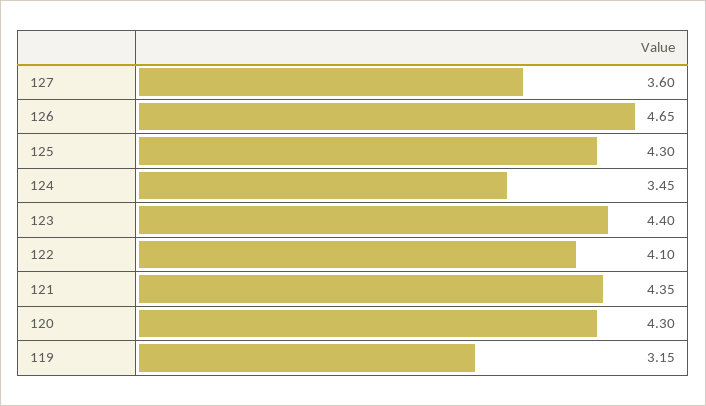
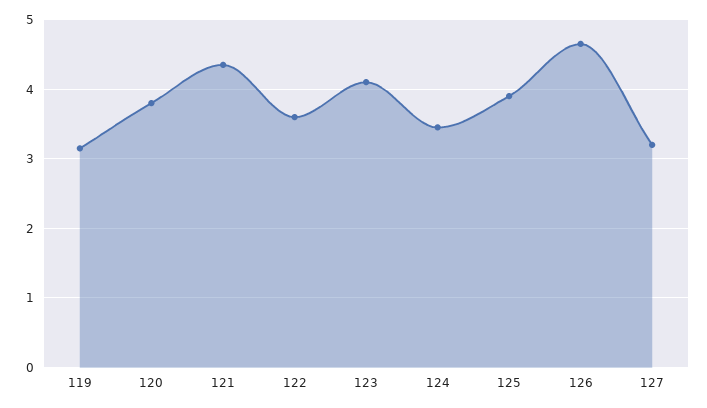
  {
-   "127": 3.6,
+   "127": 3.2,
    "126": 4.65,
-   "125": 4.3,
+   "125": 3.9,
    "124": 3.45,
-   "123": 4.4,
+   "123": 4.1,
-   "122": 4.1,
+   "122": 3.6,
    "121": 4.35,
-   "120": 4.3,
+   "120": 3.8,
    "119": 3.15
  }

